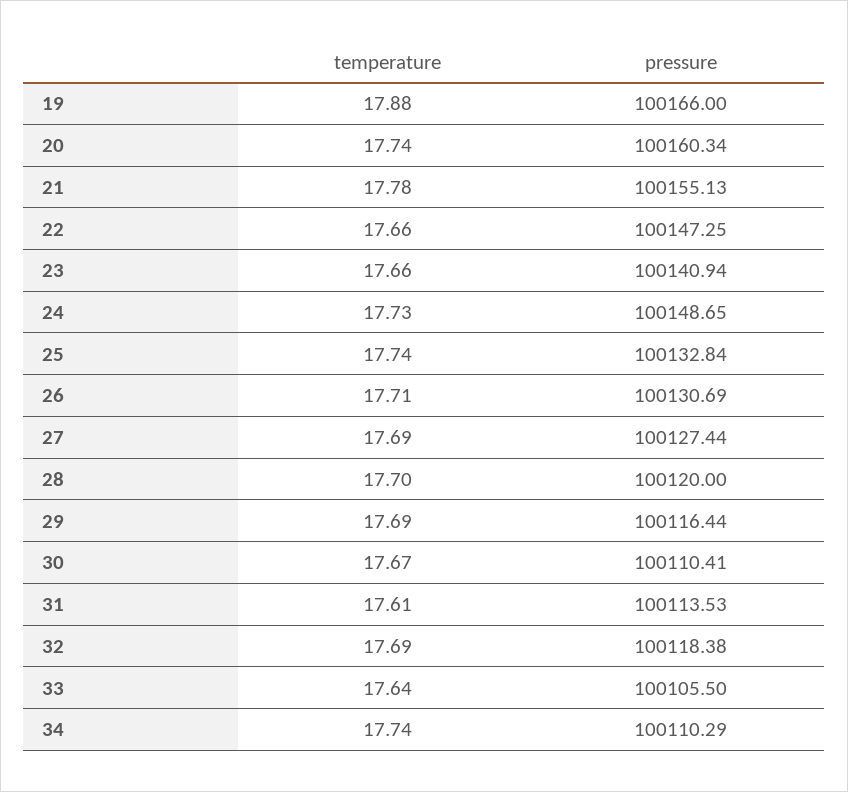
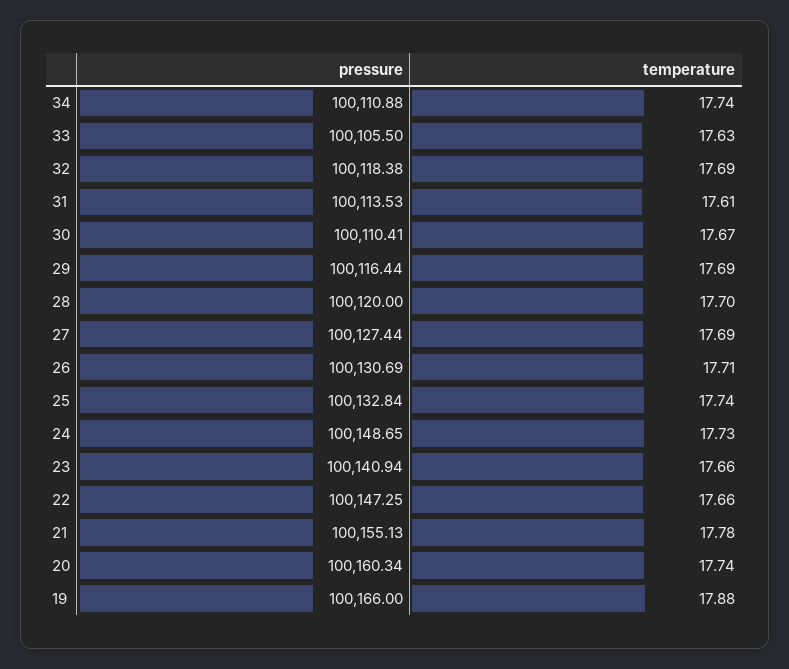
  {
    "temperature": {
      "19": 17.88,
      "20": 17.74,
      "21": 17.78,
      "22": 17.66,
      "23": 17.66,
      "24": 17.73,
      "25": 17.74,
      "26": 17.71,
      "27": 17.69,
      "28": 17.7,
      "29": 17.69,
      "30": 17.67,
      "31": 17.61,
      "32": 17.69,
-     "33": 17.64,
+     "33": 17.63,
      "34": 17.74
    },
    "pressure": {
      "19": 100166,
      "20": 100160.34,
      "21": 100155.13,
      "22": 100147.25,
      "23": 100140.94,
      "24": 100148.65,
      "25": 100132.84,
      "26": 100130.69,
      "27": 100127.44,
      "28": 100120,
      "29": 100116.44,
      "30": 100110.41,
      "31": 100113.53,
      "32": 100118.38,
      "33": 100105.5,
-     "34": 100110.29
+     "34": 100110.88
    }
  }

